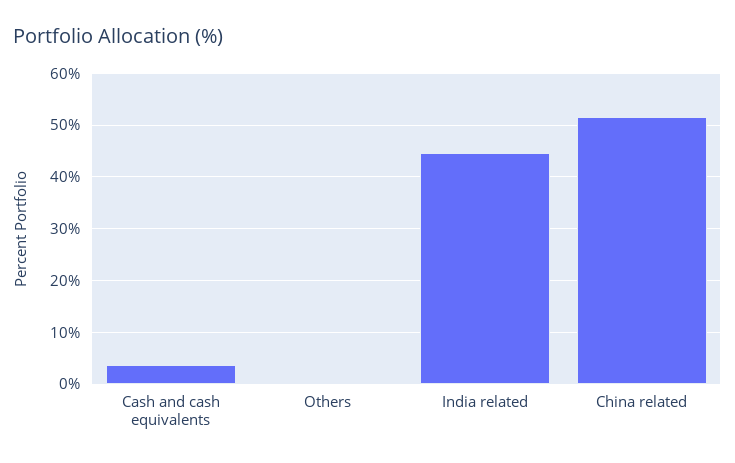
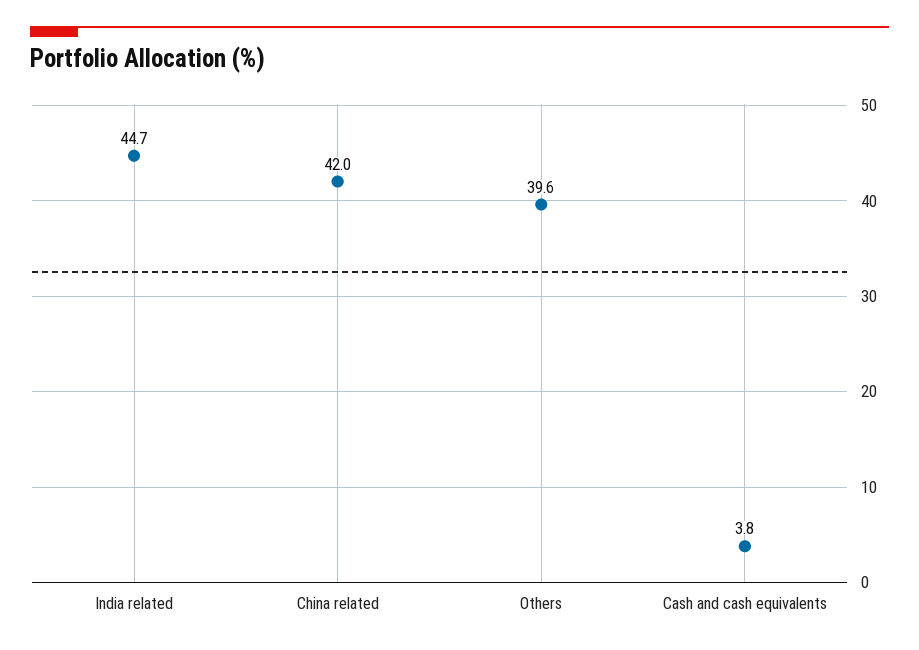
  {
    "Cash and cash equivalents": 3.8,
-   "Others": 0,
+   "Others": 39.6,
    "India related": 44.7,
-   "China related": 52
+   "China related": 42
  }

